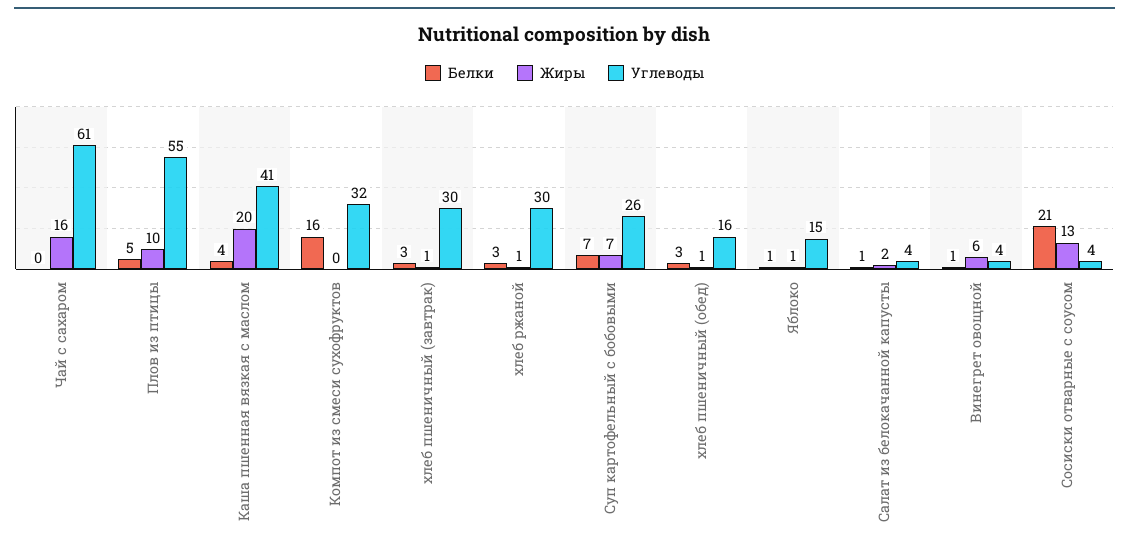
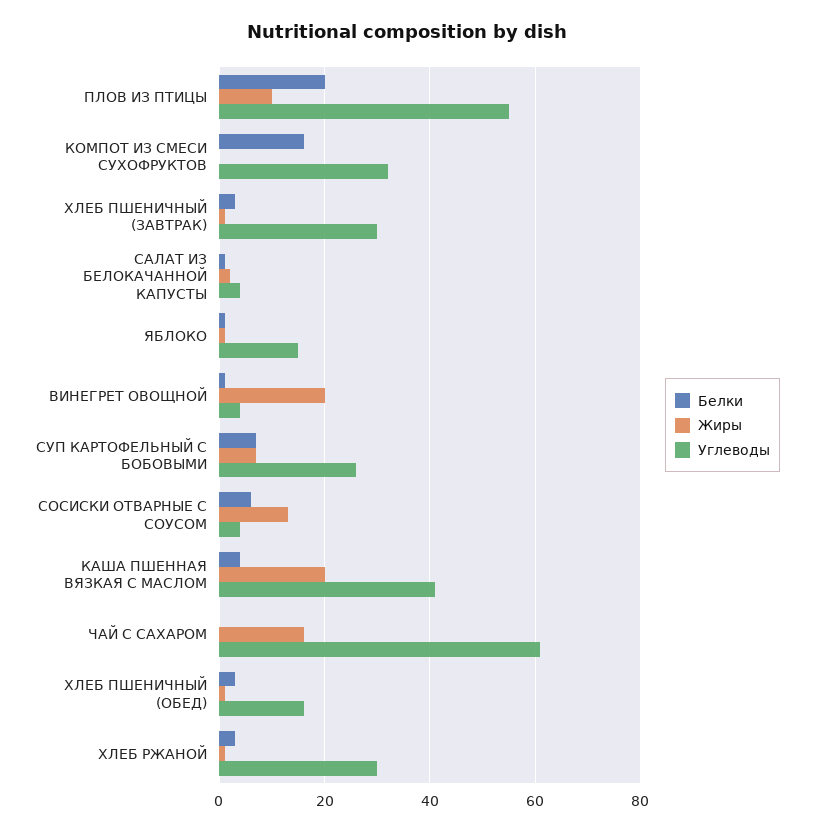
  {
    "Белки": {
      "Чай с сахаром": 0,
-     "Плов из птицы": 5,
+     "Плов из птицы": 20,
      "Каша пшенная вязкая с маслом": 4,
      "Компот из смеси сухофруктов": 16,
      "хлеб пшеничный (завтрак)": 3,
      "хлеб ржаной": 3,
      "Суп картофельный с бобовыми": 7,
      "хлеб пшеничный (обед)": 3,
      "Яблоко": 1,
      "Салат из белокачанной капусты": 1,
      "Винегрет овощной": 1,
-     "Сосиски отварные с соусом": 21
+     "Сосиски отварные с соусом": 5
    },
    "Жиры": {
      "Чай с сахаром": 16,
      "Плов из птицы": 10,
      "Каша пшенная вязкая с маслом": 20,
      "Компот из смеси сухофруктов": 0,
      "хлеб пшеничный (завтрак)": 1,
      "хлеб ржаной": 1,
      "Суп картофельный с бобовыми": 7,
      "хлеб пшеничный (обед)": 1,
      "Яблоко": 1,
      "Салат из белокачанной капусты": 2,
-     "Винегрет овощной": 6,
+     "Винегрет овощной": 20,
      "Сосиски отварные с соусом": 13
    },
    "Углеводы": {
      "Чай с сахаром": 61,
      "Плов из птицы": 55,
      "Каша пшенная вязкая с маслом": 41,
      "Компот из смеси сухофруктов": 32,
      "хлеб пшеничный (завтрак)": 30,
      "хлеб ржаной": 30,
      "Суп картофельный с бобовыми": 26,
      "хлеб пшеничный (обед)": 16,
      "Яблоко": 15,
      "Салат из белокачанной капусты": 4,
      "Винегрет овощной": 4,
      "Сосиски отварные с соусом": 4
    }
  }

